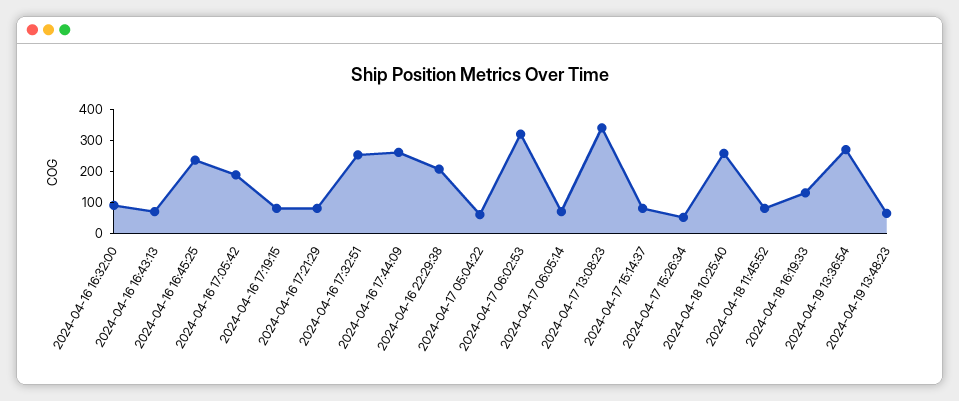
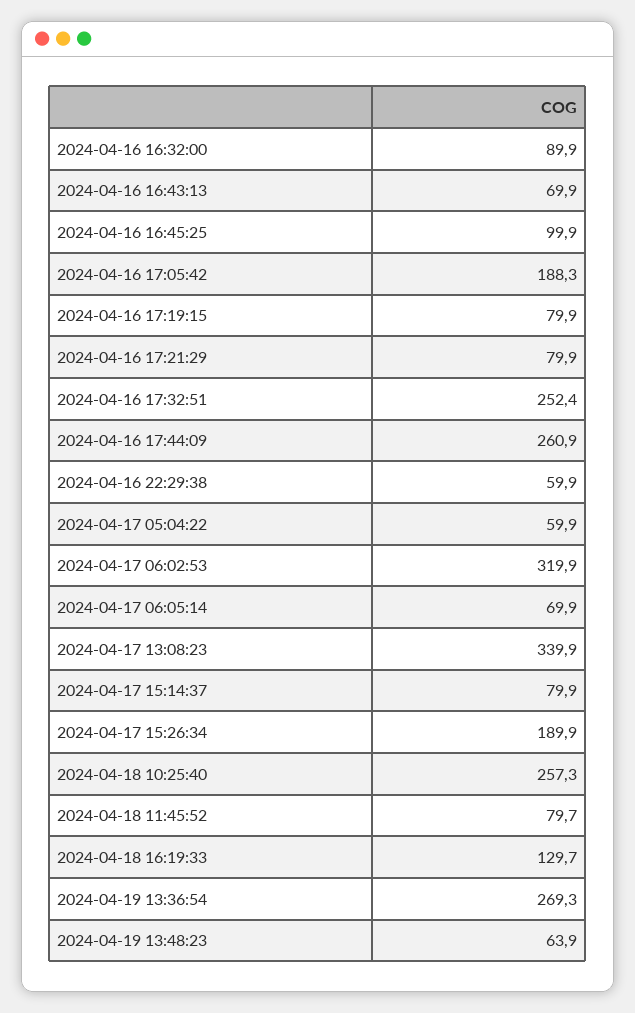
  {
    "2024-04-16 16:32:00": 89.9,
    "2024-04-16 16:43:13": 69.9,
-   "2024-04-16 16:45:25": 250,
+   "2024-04-16 16:45:25": 99.9,
    "2024-04-16 17:05:42": 188.3,
    "2024-04-16 17:19:15": 79.9,
    "2024-04-16 17:21:29": 79.9,
    "2024-04-16 17:32:51": 252.4,
    "2024-04-16 17:44:09": 260.9,
-   "2024-04-16 22:29:38": 200,
+   "2024-04-16 22:29:38": 59.9,
    "2024-04-17 05:04:22": 59.9,
    "2024-04-17 06:02:53": 319.9,
    "2024-04-17 06:05:14": 69.9,
    "2024-04-17 13:08:23": 339.9,
    "2024-04-17 15:14:37": 79.9,
-   "2024-04-17 15:26:34": 50,
+   "2024-04-17 15:26:34": 189.9,
    "2024-04-18 10:25:40": 257.3,
    "2024-04-18 11:45:52": 79.7,
    "2024-04-18 16:19:33": 129.7,
    "2024-04-19 13:36:54": 269.3,
    "2024-04-19 13:48:23": 63.9
  }

